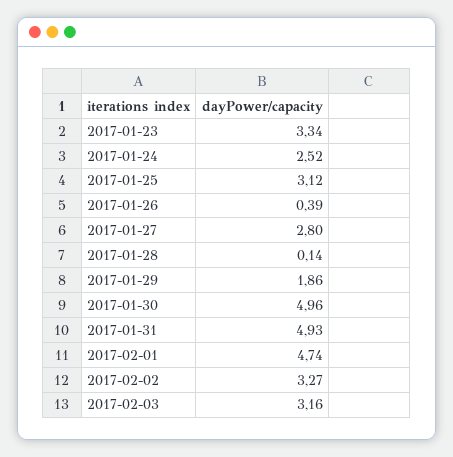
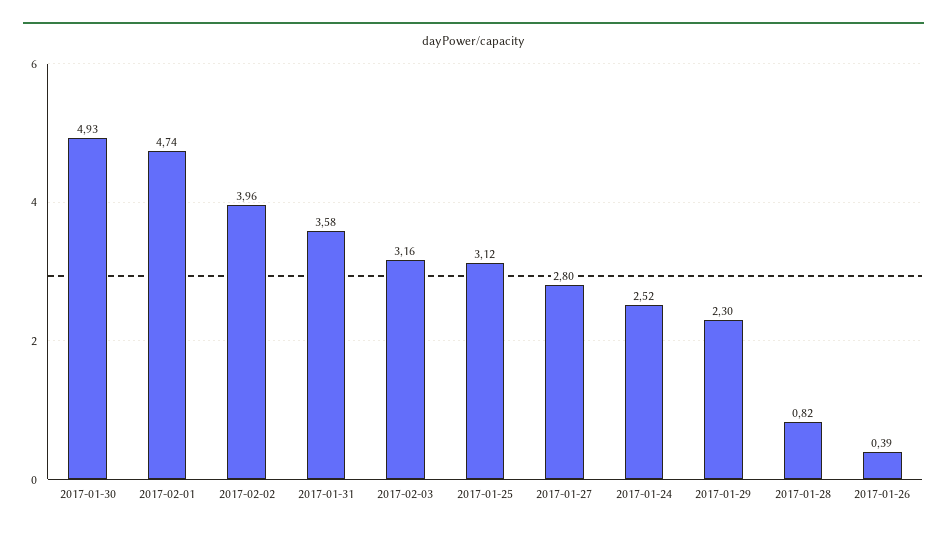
  {
-   "2017-01-23": 3.34,
    "2017-01-24": 2.52,
    "2017-01-25": 3.12,
    "2017-01-26": 0.39,
    "2017-01-27": 2.8,
-   "2017-01-28": 0.14,
+   "2017-01-28": 0.82,
-   "2017-01-29": 1.86,
+   "2017-01-29": 2.3,
-   "2017-01-30": 4.96,
+   "2017-01-30": 4.93,
-   "2017-01-31": 4.93,
+   "2017-01-31": 3.58,
    "2017-02-01": 4.74,
-   "2017-02-02": 3.27,
+   "2017-02-02": 3.96,
    "2017-02-03": 3.16
  }

